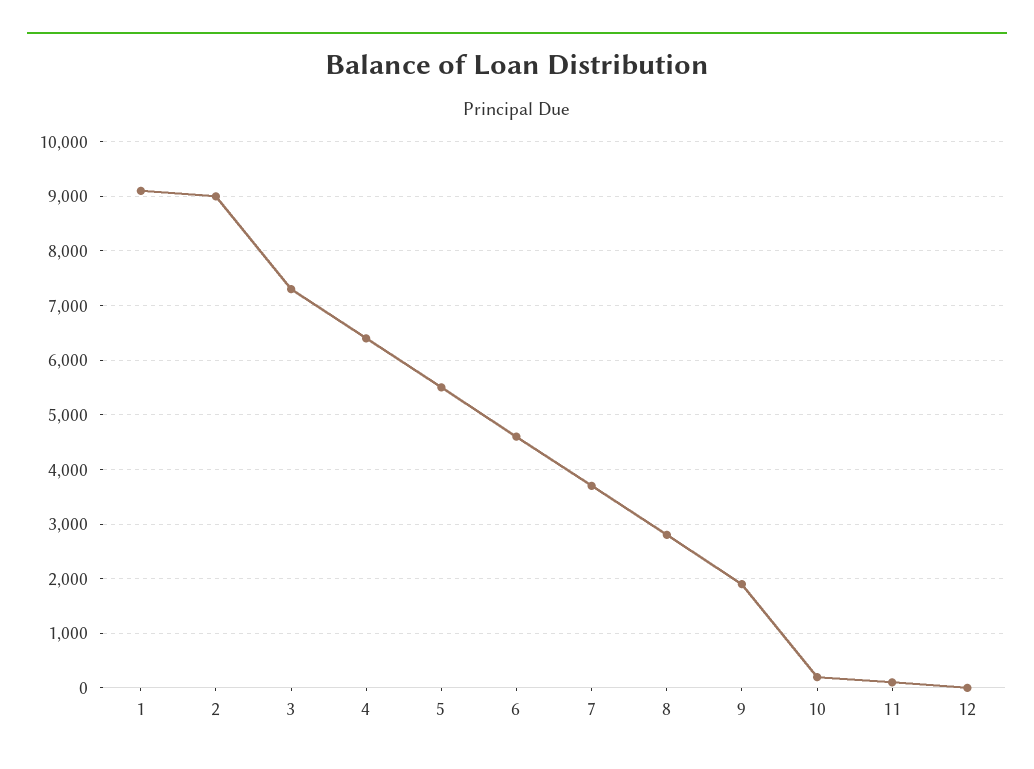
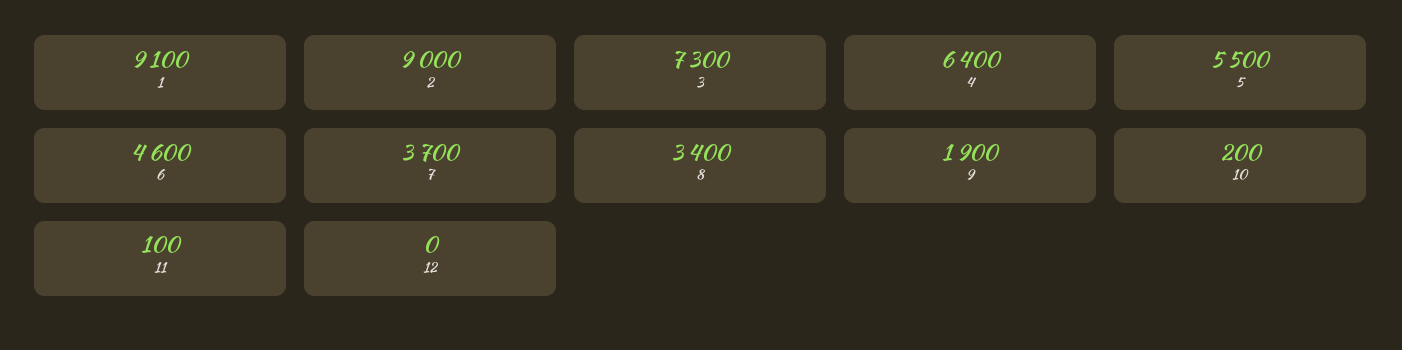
  {
    "1": 9100,
    "2": 9000,
    "3": 7300,
    "4": 6400,
    "5": 5500,
    "6": 4600,
    "7": 3700,
-   "8": 2800,
+   "8": 3400,
    "9": 1900,
    "10": 200,
    "11": 100,
    "12": 0
  }

